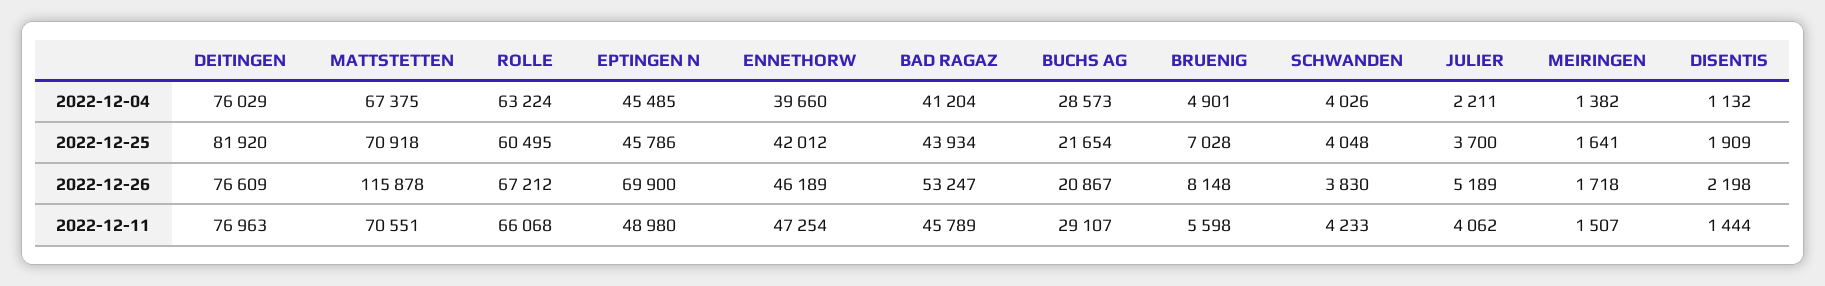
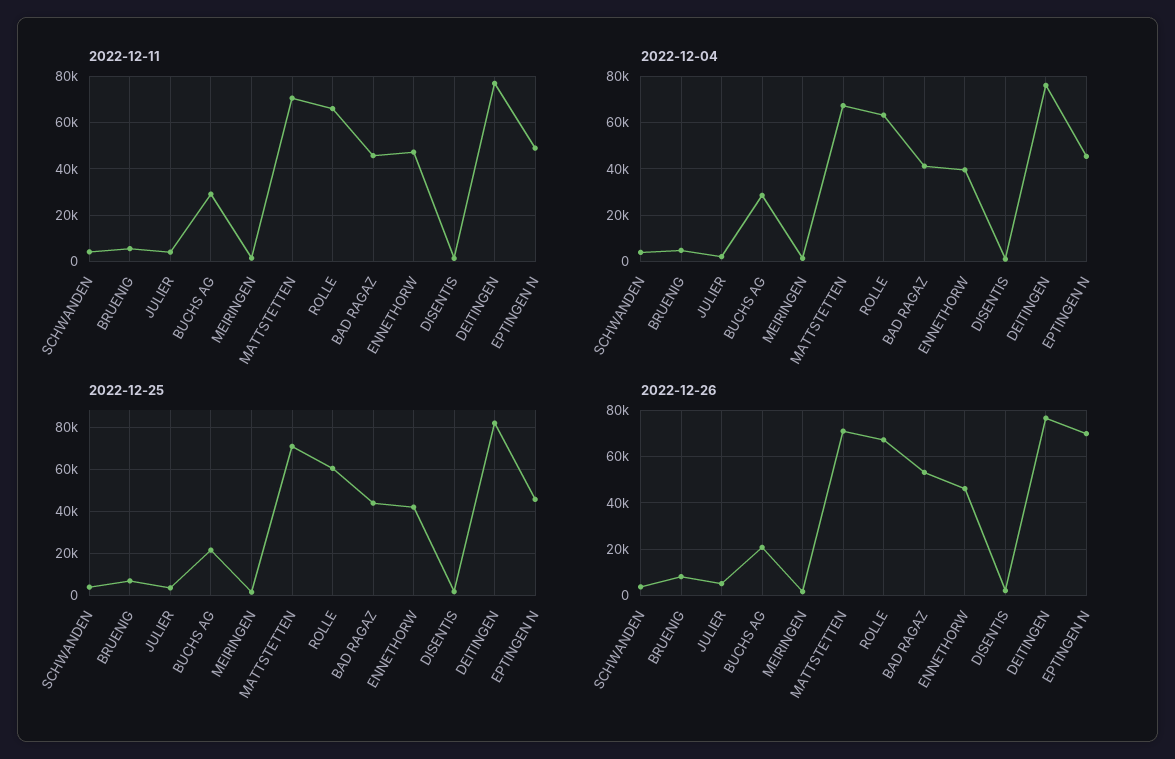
  {
    "2022-12-04": {
      "DEITINGEN": 76029,
      "MATTSTETTEN": 67375,
      "ROLLE": 63224,
      "EPTINGEN N": 45485,
      "ENNETHORW": 39660,
      "BAD RAGAZ": 41204,
      "BUCHS AG": 28573,
      "BRUENIG": 4901,
      "SCHWANDEN": 4026,
      "JULIER": 2211,
      "MEIRINGEN": 1382,
      "DISENTIS": 1132
    },
    "2022-12-25": {
      "DEITINGEN": 81920,
      "MATTSTETTEN": 70918,
      "ROLLE": 60495,
      "EPTINGEN N": 45786,
      "ENNETHORW": 42012,
      "BAD RAGAZ": 43934,
      "BUCHS AG": 21654,
      "BRUENIG": 7028,
      "SCHWANDEN": 4048,
      "JULIER": 3700,
      "MEIRINGEN": 1641,
      "DISENTIS": 1909
    },
    "2022-12-26": {
      "DEITINGEN": 76609,
-     "MATTSTETTEN": 115878,
+     "MATTSTETTEN": 70000,
      "ROLLE": 67212,
      "EPTINGEN N": 69900,
      "ENNETHORW": 46189,
      "BAD RAGAZ": 53247,
      "BUCHS AG": 20867,
      "BRUENIG": 8148,
      "SCHWANDEN": 3830,
      "JULIER": 5189,
      "MEIRINGEN": 1718,
      "DISENTIS": 2198
    },
    "2022-12-11": {
      "DEITINGEN": 76963,
      "MATTSTETTEN": 70551,
      "ROLLE": 66068,
      "EPTINGEN N": 48980,
      "ENNETHORW": 47254,
      "BAD RAGAZ": 45789,
      "BUCHS AG": 29107,
      "BRUENIG": 5598,
      "SCHWANDEN": 4233,
      "JULIER": 4062,
      "MEIRINGEN": 1507,
      "DISENTIS": 1444
    }
  }

